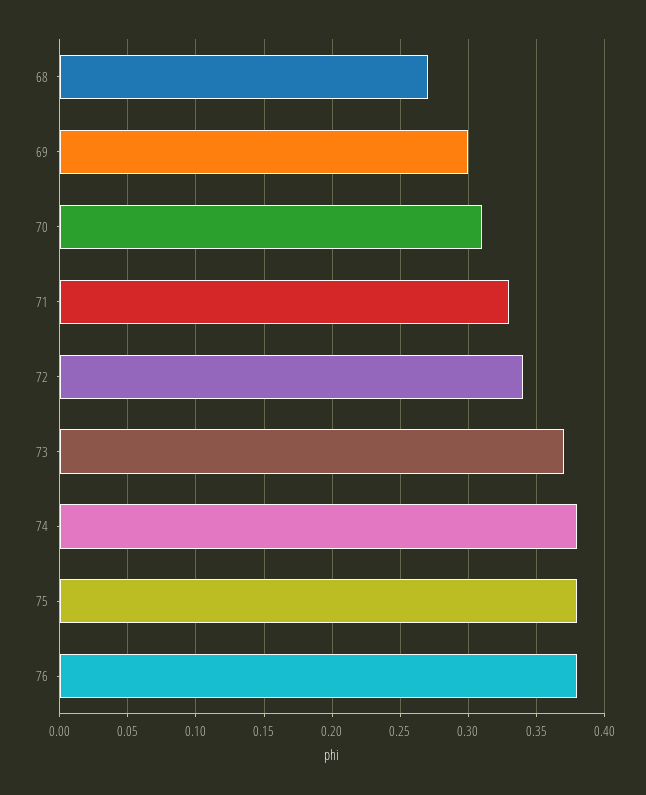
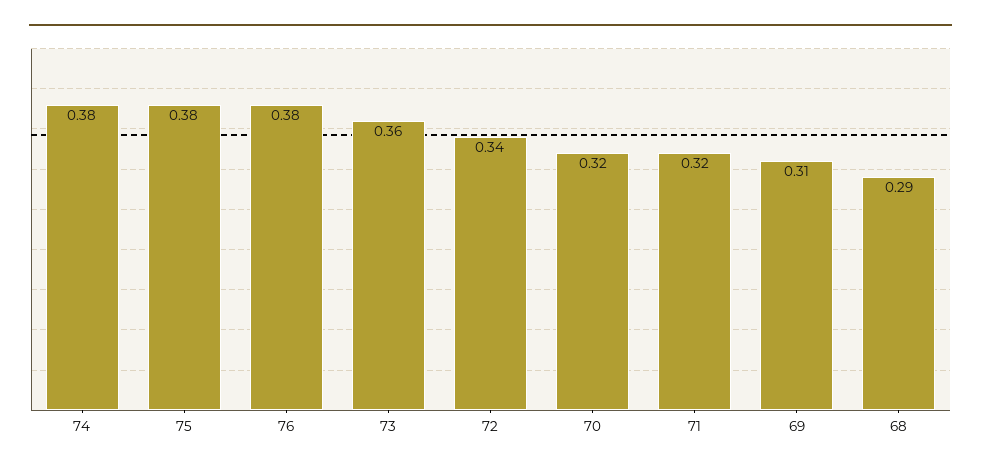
  {
-   "68": 0.27,
+   "68": 0.29,
-   "69": 0.3,
+   "69": 0.31,
-   "70": 0.31,
+   "70": 0.32,
-   "71": 0.33,
+   "71": 0.32,
    "72": 0.34,
-   "73": 0.37,
+   "73": 0.36,
    "74": 0.38,
    "75": 0.38,
    "76": 0.38
  }

